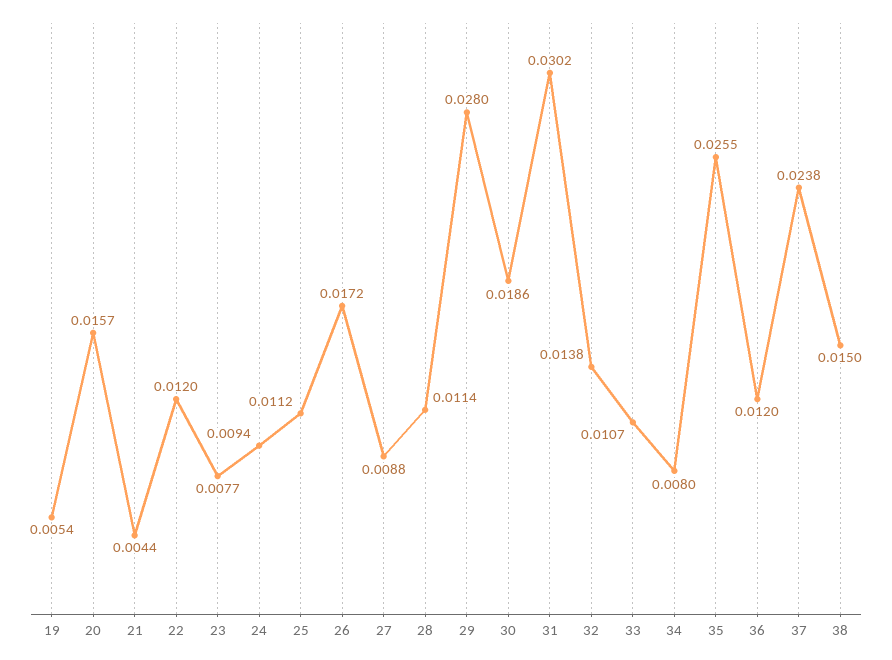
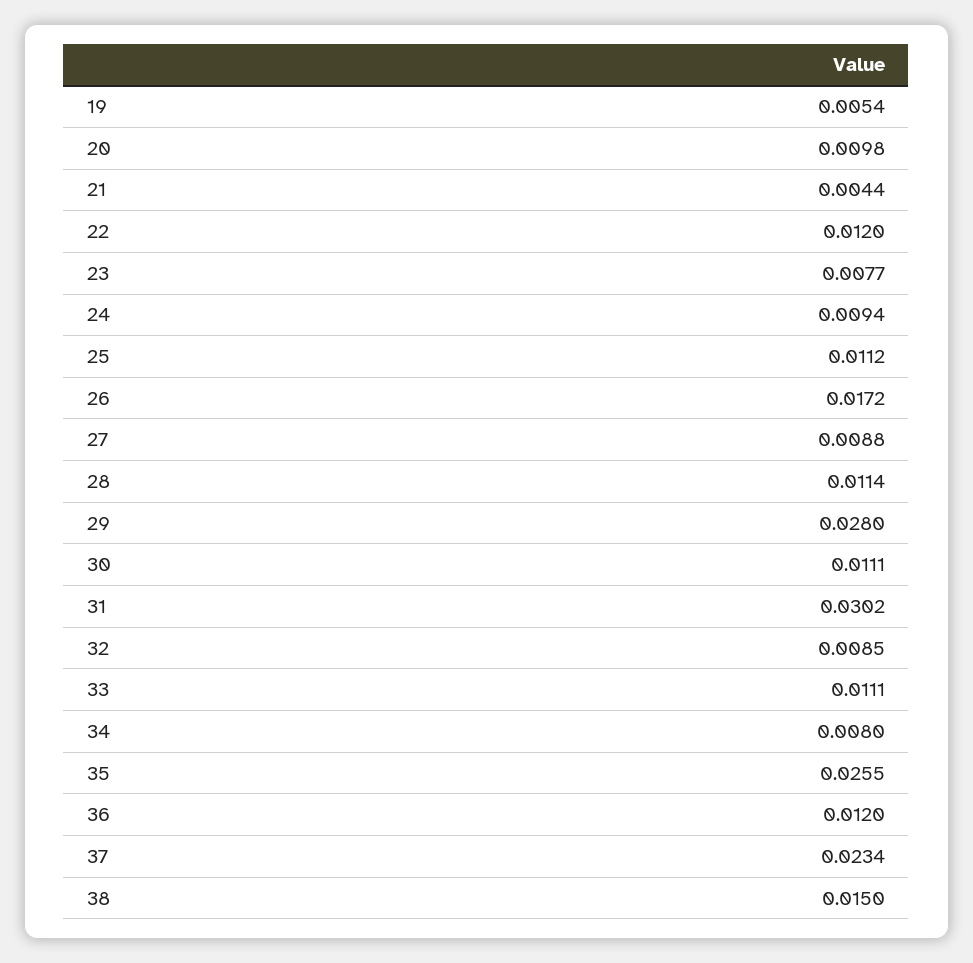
  {
    "19": 0.0054,
-   "20": 0.0157,
+   "20": 0.0098,
    "21": 0.0044,
    "22": 0.012,
    "23": 0.0077,
    "24": 0.0094,
    "25": 0.0112,
    "26": 0.0172,
    "27": 0.0088,
    "28": 0.0114,
    "29": 0.028,
-   "30": 0.0186,
+   "30": 0.0111,
    "31": 0.0302,
-   "32": 0.0138,
+   "32": 0.0085,
-   "33": 0.0107,
+   "33": 0.0111,
    "34": 0.008,
    "35": 0.0255,
    "36": 0.012,
-   "37": 0.0238,
+   "37": 0.0234,
    "38": 0.015
  }

